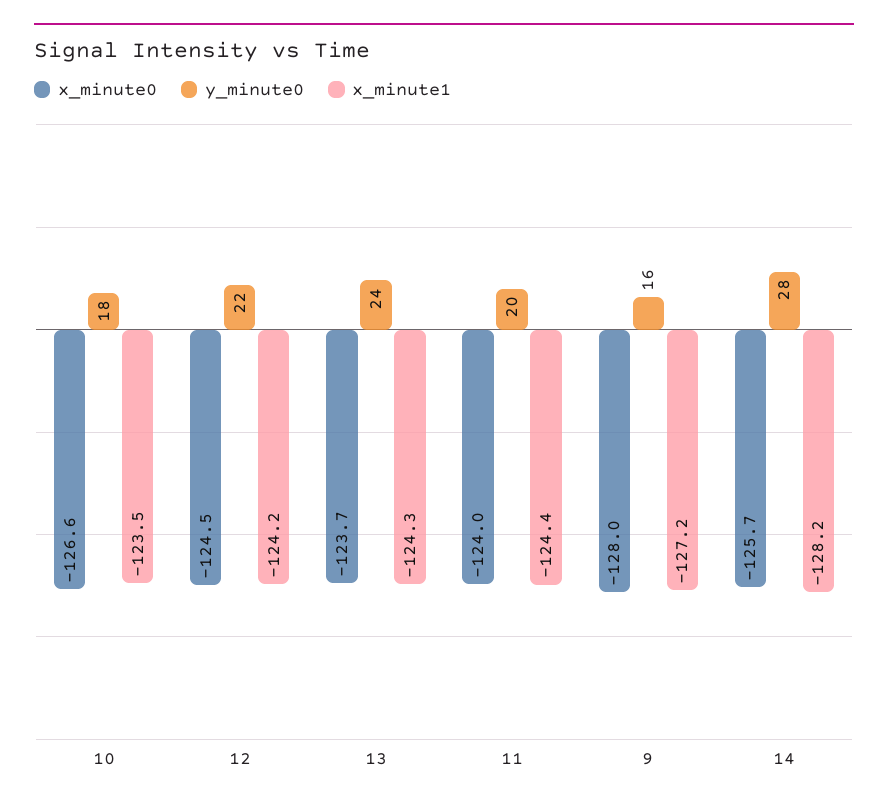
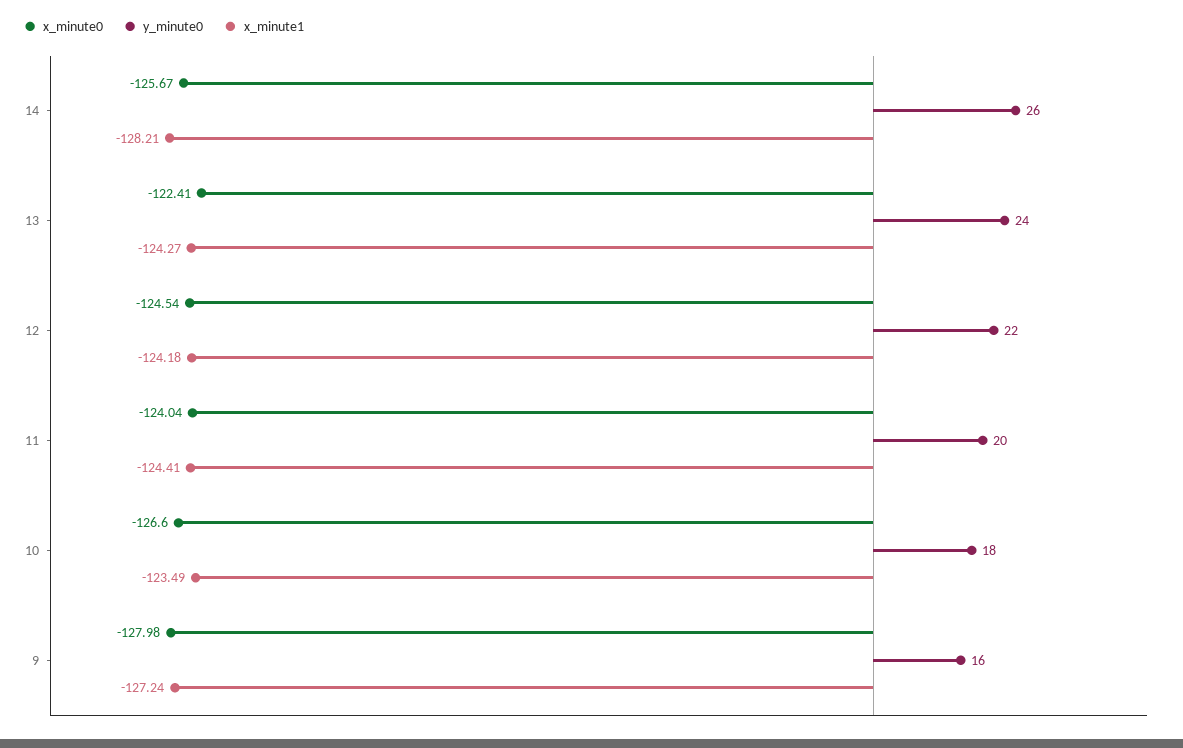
  {
    "x_minute0": {
      "10": -126.6,
      "12": -124.54,
-     "13": -123.7,
+     "13": -122.41,
      "11": -124.04,
      "9": -127.98,
      "14": -125.67
    },
    "y_minute0": {
      "10": 18,
      "12": 22,
      "13": 24,
      "11": 20,
      "9": 16,
-     "14": 28
+     "14": 26
    },
    "x_minute1": {
      "10": -123.49,
      "12": -124.18,
      "13": -124.27,
      "11": -124.41,
      "9": -127.24,
      "14": -128.21
    }
  }

